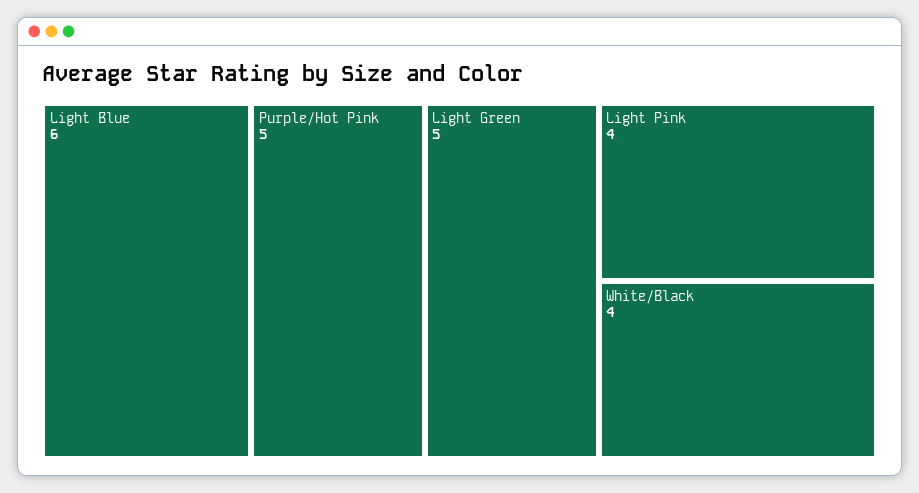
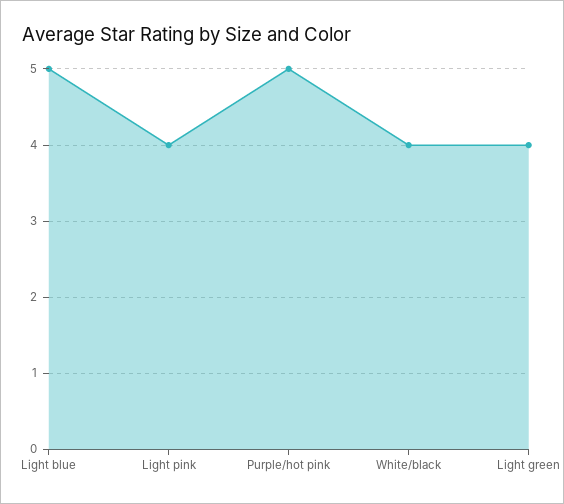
  {
-   "Light Blue": 6,
+   "Light Blue": 5,
    "Purple/Hot Pink": 5,
-   "Light Green": 5,
+   "Light Green": 4,
    "Light Pink": 4,
    "White/Black": 4
  }

